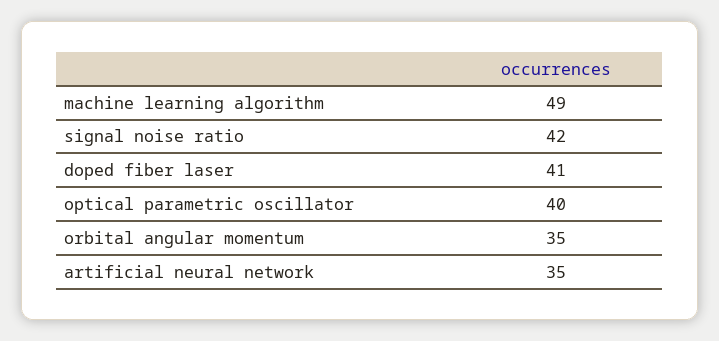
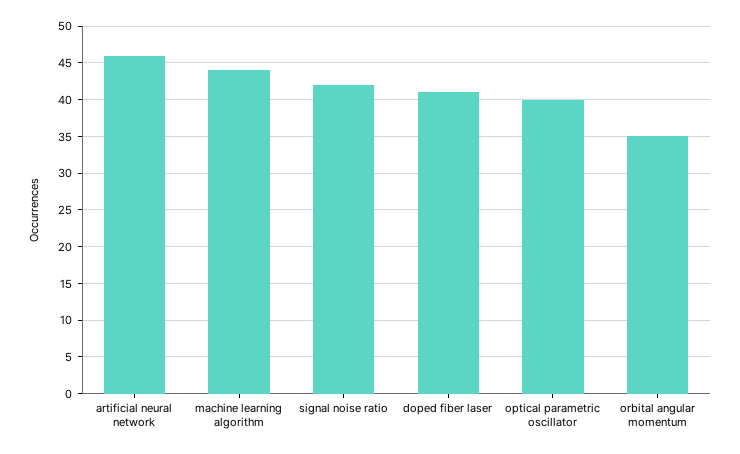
  {
-   "machine learning algorithm": 49,
+   "machine learning algorithm": 44,
    "signal noise ratio": 42,
    "doped fiber laser": 41,
    "optical parametric oscillator": 40,
    "orbital angular momentum": 35,
-   "artificial neural network": 35
+   "artificial neural network": 46
  }

